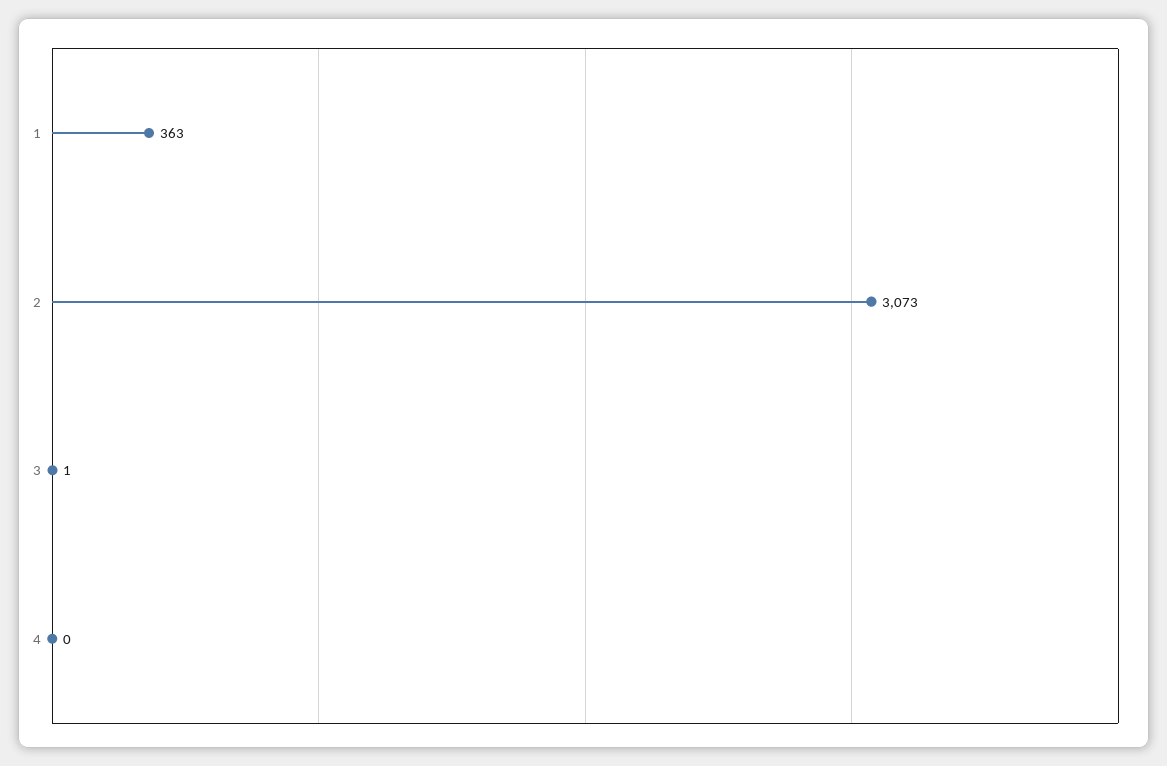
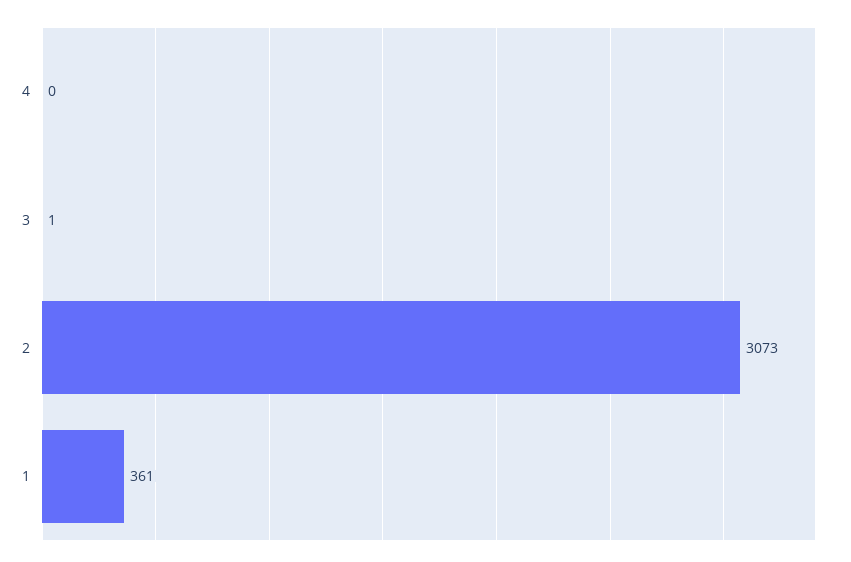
  {
-   "1": 363,
+   "1": 361,
    "2": 3073,
    "3": 1,
    "4": 0
  }

